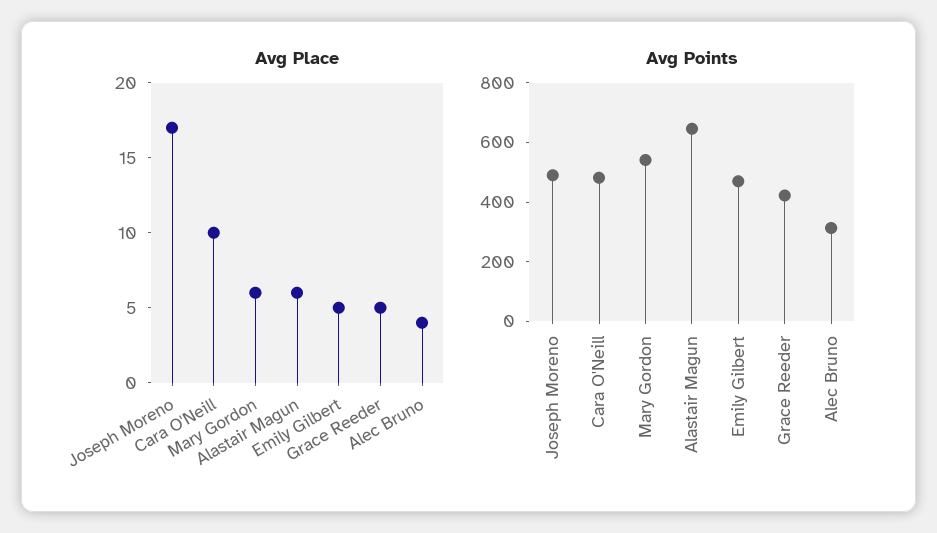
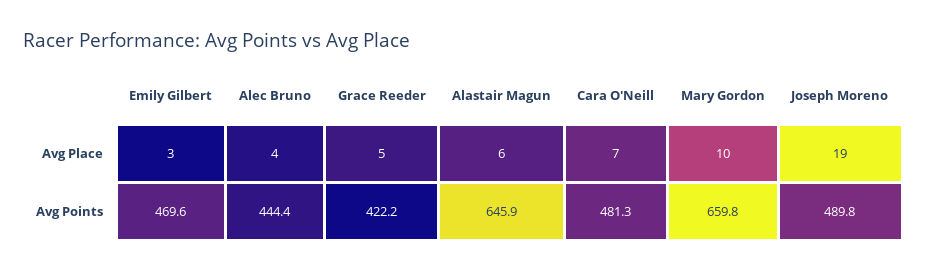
  {
    "Avg Place": {
-     "Joseph Moreno": 17,
+     "Joseph Moreno": 19,
-     "Cara O'Neill": 10,
+     "Cara O'Neill": 7,
-     "Mary Gordon": 6,
+     "Mary Gordon": 10,
      "Alastair Magun": 6,
-     "Emily Gilbert": 5,
+     "Emily Gilbert": 3,
      "Grace Reeder": 5,
      "Alec Bruno": 4
    },
    "Avg Points": {
      "Joseph Moreno": 489.8,
      "Cara O'Neill": 481.3,
-     "Mary Gordon": 550,
+     "Mary Gordon": 659.8,
      "Alastair Magun": 645.9,
      "Emily Gilbert": 469.6,
      "Grace Reeder": 422.2,
-     "Alec Bruno": 300
+     "Alec Bruno": 444.4
    }
  }

